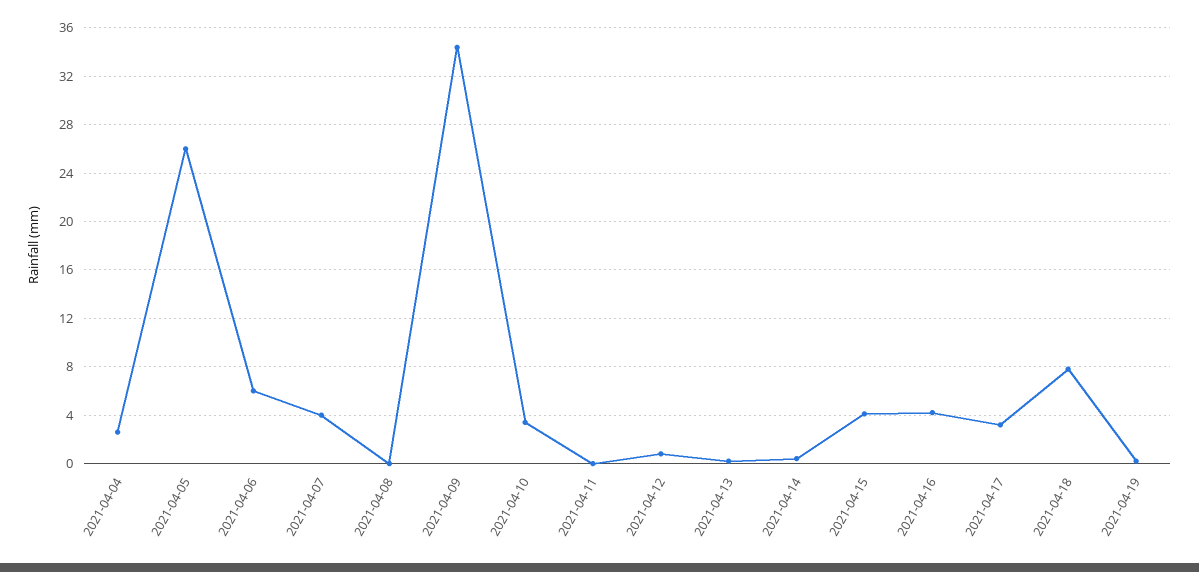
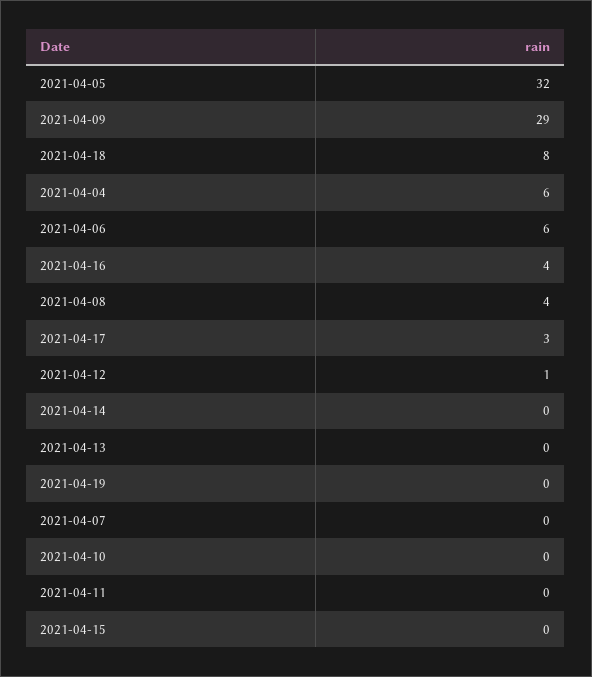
  {
-   "2021-04-04": 2.5,
+   "2021-04-04": 6,
-   "2021-04-05": 26,
+   "2021-04-05": 32,
    "2021-04-06": 6,
-   "2021-04-07": 4,
+   "2021-04-07": 0,
-   "2021-04-08": 0,
+   "2021-04-08": 4,
-   "2021-04-09": 34.5,
+   "2021-04-09": 29,
-   "2021-04-10": 3.5,
+   "2021-04-10": 0,
    "2021-04-11": 0,
    "2021-04-12": 1,
    "2021-04-13": 0,
    "2021-04-14": 0,
-   "2021-04-15": 4,
+   "2021-04-15": 0,
    "2021-04-16": 4,
    "2021-04-17": 3,
    "2021-04-18": 8,
    "2021-04-19": 0
  }

